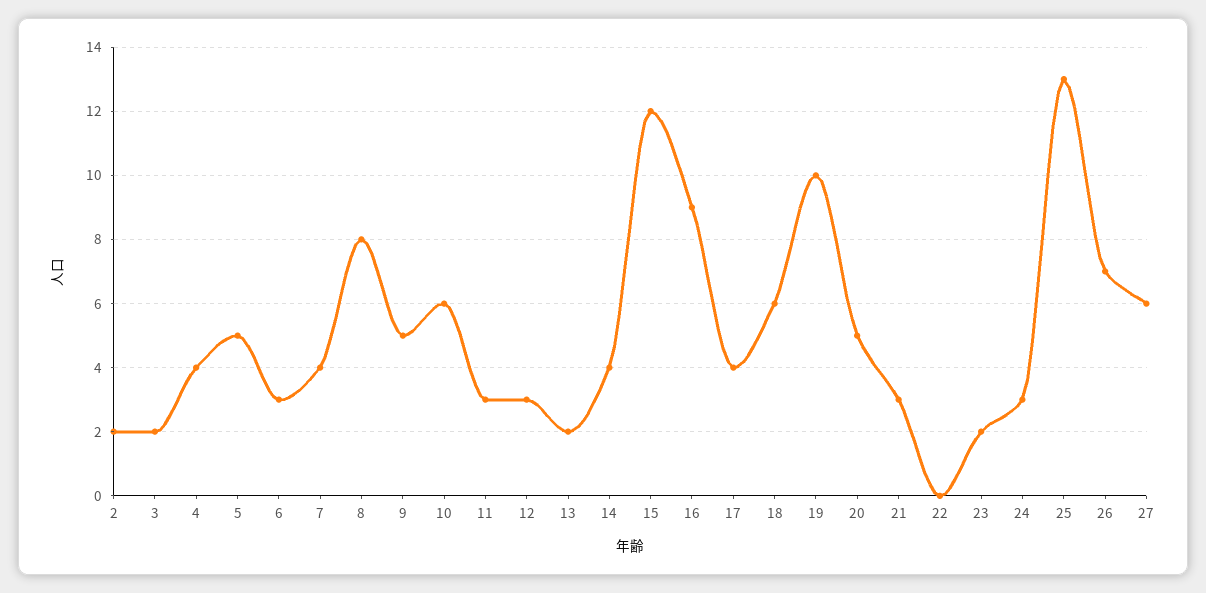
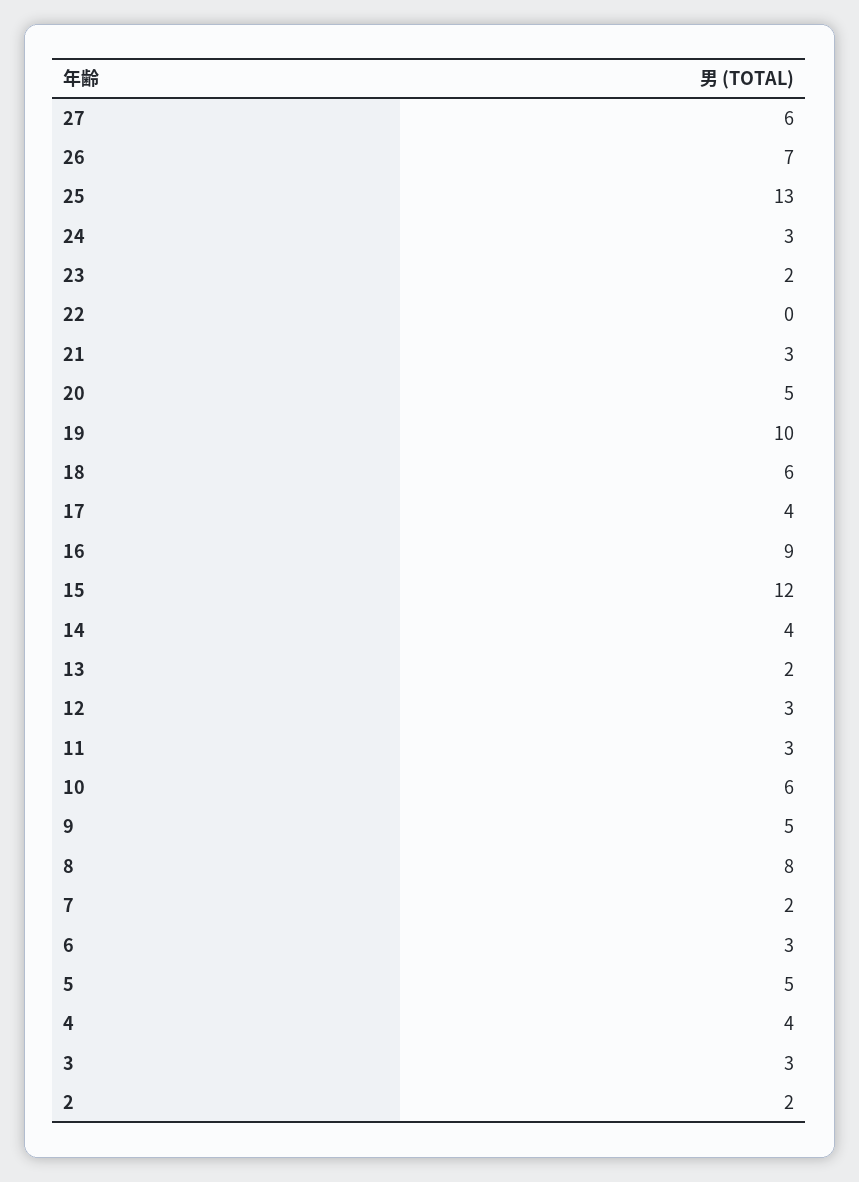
  {
    "2": 2,
-   "3": 2,
+   "3": 3,
    "4": 4,
    "5": 5,
    "6": 3,
-   "7": 4,
+   "7": 2,
    "8": 8,
    "9": 5,
    "10": 6,
    "11": 3,
    "12": 3,
    "13": 2,
    "14": 4,
    "15": 12,
    "16": 9,
    "17": 4,
    "18": 6,
    "19": 10,
    "20": 5,
    "21": 3,
    "22": 0,
    "23": 2,
    "24": 3,
    "25": 13,
    "26": 7,
    "27": 6
  }

